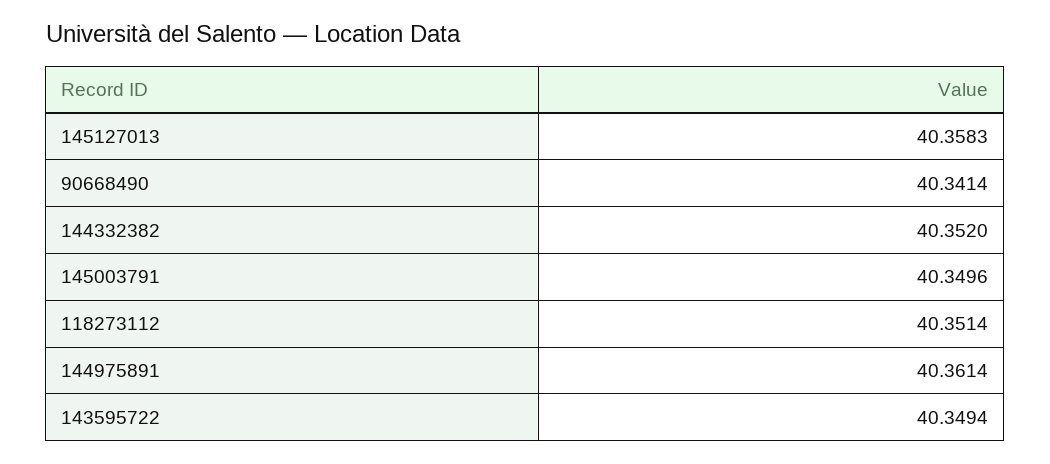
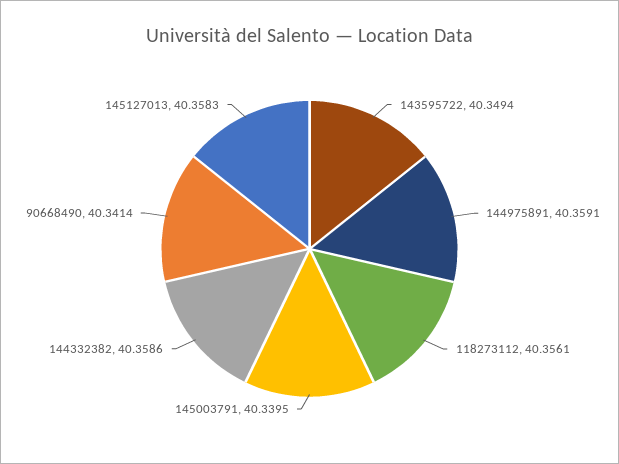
  {
    "145127013": 40.3583,
    "90668490": 40.3414,
-   "144332382": 40.352,
+   "144332382": 40.3586,
-   "145003791": 40.3496,
+   "145003791": 40.3395,
-   "118273112": 40.3514,
+   "118273112": 40.3561,
-   "144975891": 40.3614,
+   "144975891": 40.3591,
    "143595722": 40.3494
  }

